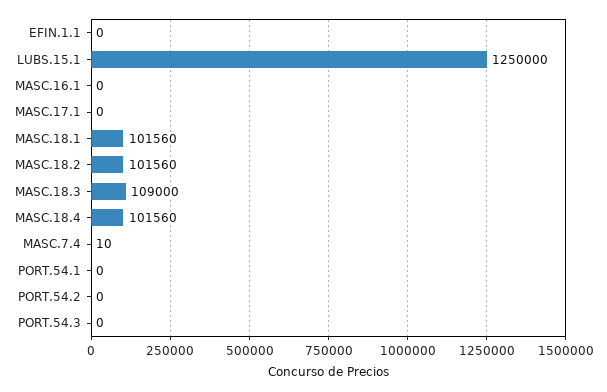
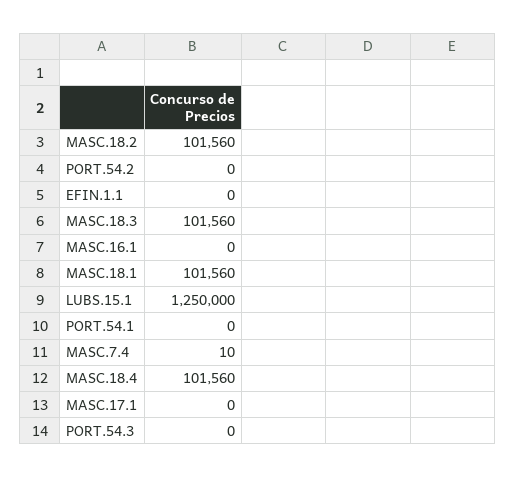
  {
    "EFIN.1.1": 0,
    "LUBS.15.1": 1250000,
    "MASC.16.1": 0,
    "MASC.17.1": 0,
    "MASC.18.1": 101560,
    "MASC.18.2": 101560,
-   "MASC.18.3": 109000,
+   "MASC.18.3": 101560,
    "MASC.18.4": 101560,
    "MASC.7.4": 10,
    "PORT.54.1": 0,
    "PORT.54.2": 0,
    "PORT.54.3": 0
  }

